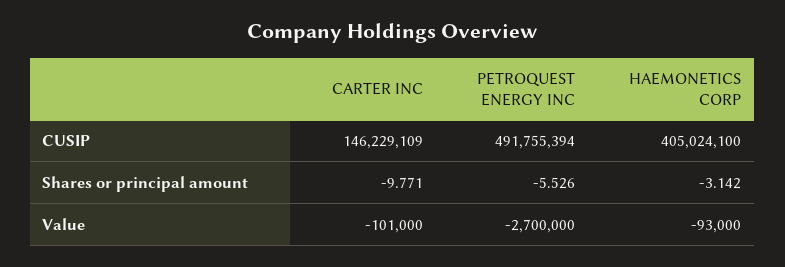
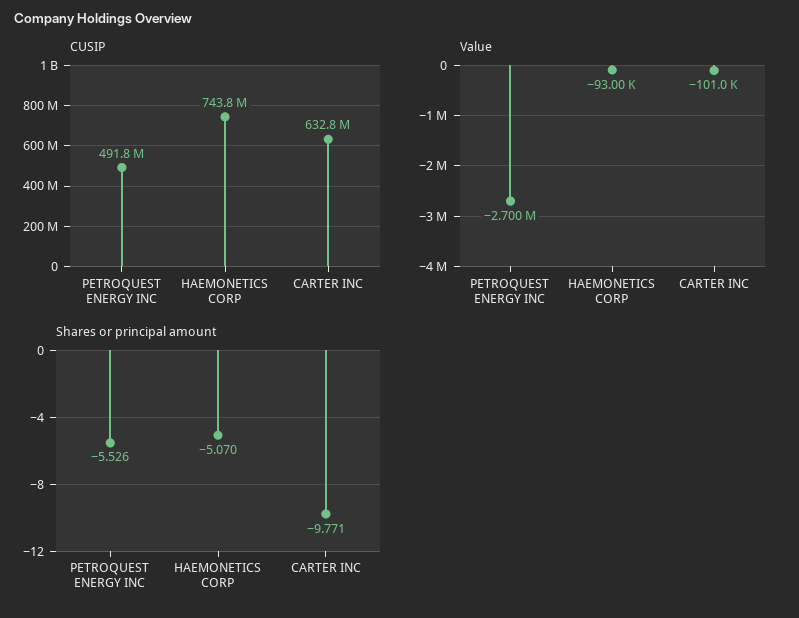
  {
    "CUSIP": {
-     "CARTER INC": 146229109,
+     "CARTER INC": 632800000,
      "PETROQUEST ENERGY INC": 491755394,
-     "HAEMONETICS CORP": 405024100
+     "HAEMONETICS CORP": 743800000
    },
    "Shares or principal amount": {
      "CARTER INC": -9.771,
      "PETROQUEST ENERGY INC": -5.526,
-     "HAEMONETICS CORP": -3.142
+     "HAEMONETICS CORP": -5.07
    },
    "Value": {
      "CARTER INC": -101000,
      "PETROQUEST ENERGY INC": -2700000,
      "HAEMONETICS CORP": -93000
    }
  }

